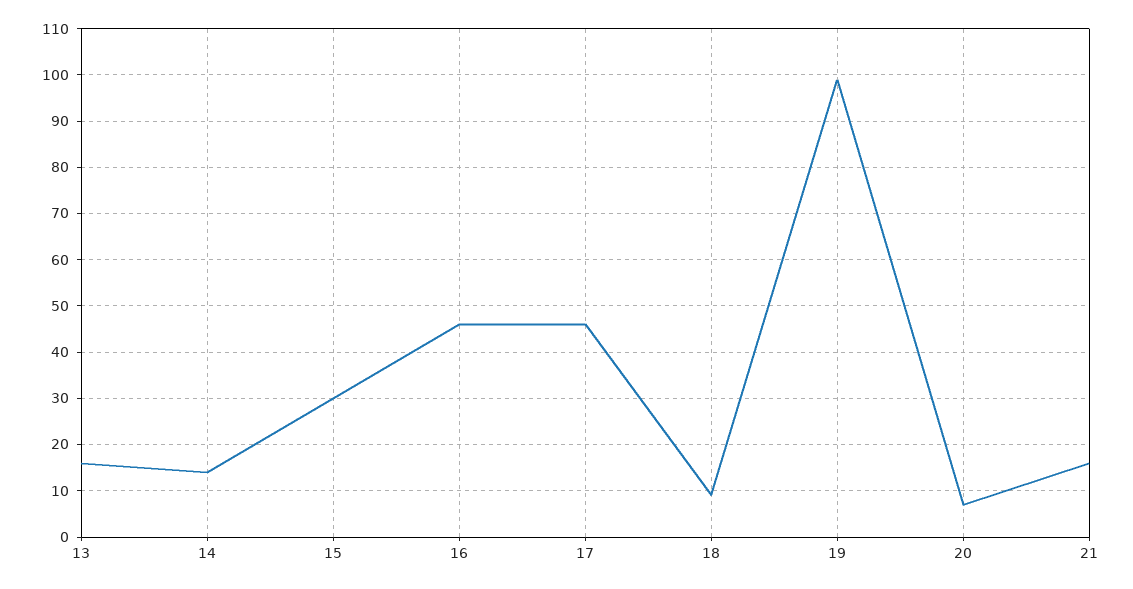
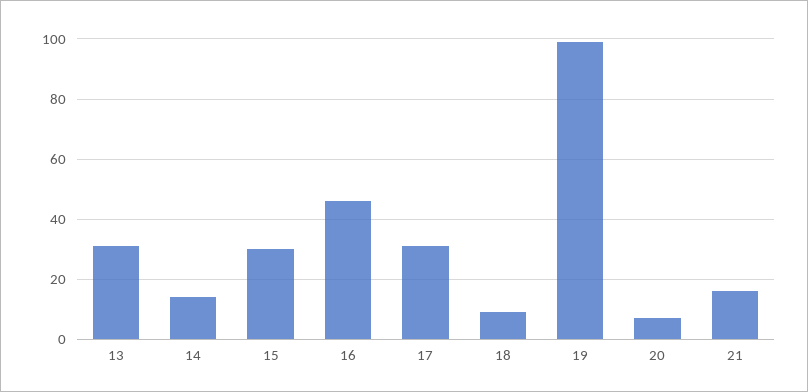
  {
-   "13": 15,
+   "13": 30,
    "14": 15,
    "15": 30,
    "16": 45,
-   "17": 45,
+   "17": 30,
    "18": 10,
    "19": 100,
    "20": 5,
    "21": 15
  }

